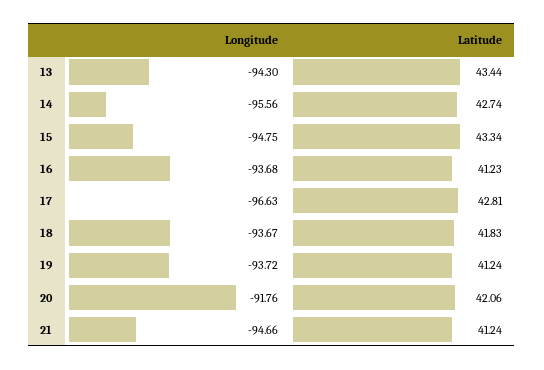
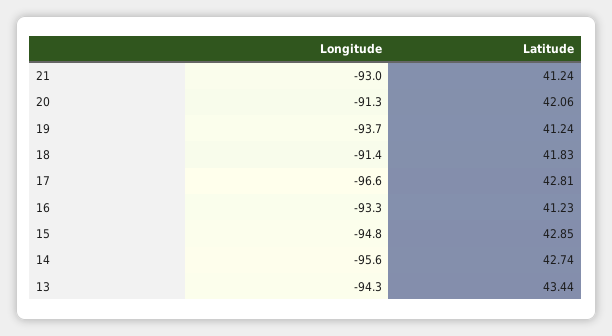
  {
    "Longitude": {
      "13": -94.3,
      "14": -95.56,
      "15": -94.75,
-     "16": -93.68,
+     "16": -93.3,
      "17": -96.63,
-     "18": -93.67,
+     "18": -91.4,
      "19": -93.72,
-     "20": -91.76,
+     "20": -91.3,
-     "21": -94.66
+     "21": -93
    },
    "Latitude": {
      "13": 43.44,
      "14": 42.74,
-     "15": 43.34,
+     "15": 42.85,
      "16": 41.23,
      "17": 42.81,
      "18": 41.83,
      "19": 41.24,
      "20": 42.06,
      "21": 41.24
    }
  }

